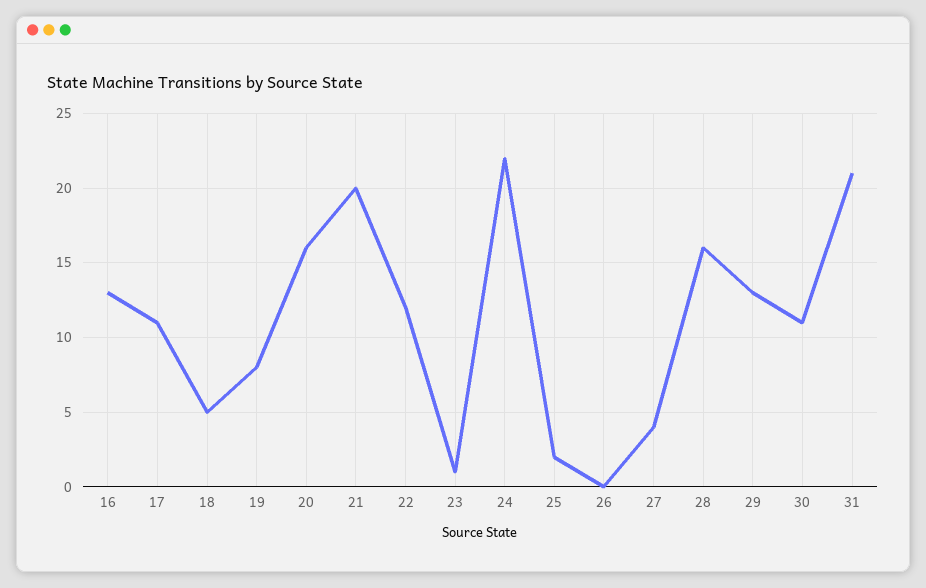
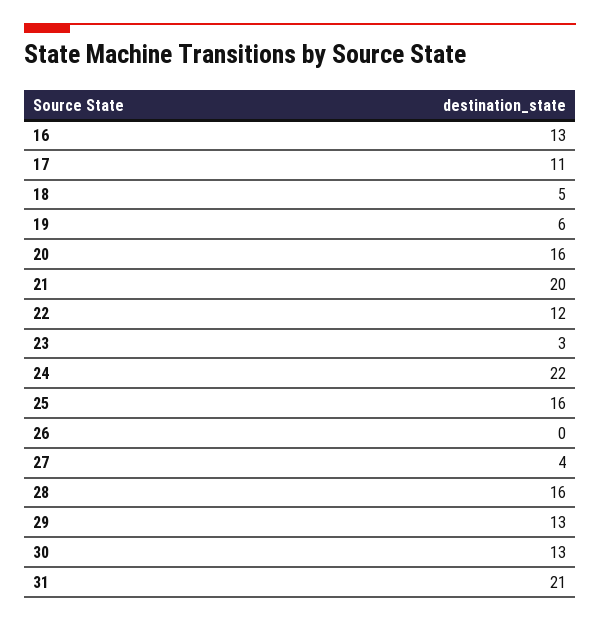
  {
    "16": 13,
    "17": 11,
    "18": 5,
-   "19": 8,
+   "19": 6,
    "20": 16,
    "21": 20,
    "22": 12,
-   "23": 1,
+   "23": 3,
    "24": 22,
-   "25": 2,
+   "25": 16,
    "26": 0,
    "27": 4,
    "28": 16,
    "29": 13,
-   "30": 11,
+   "30": 13,
    "31": 21
  }

